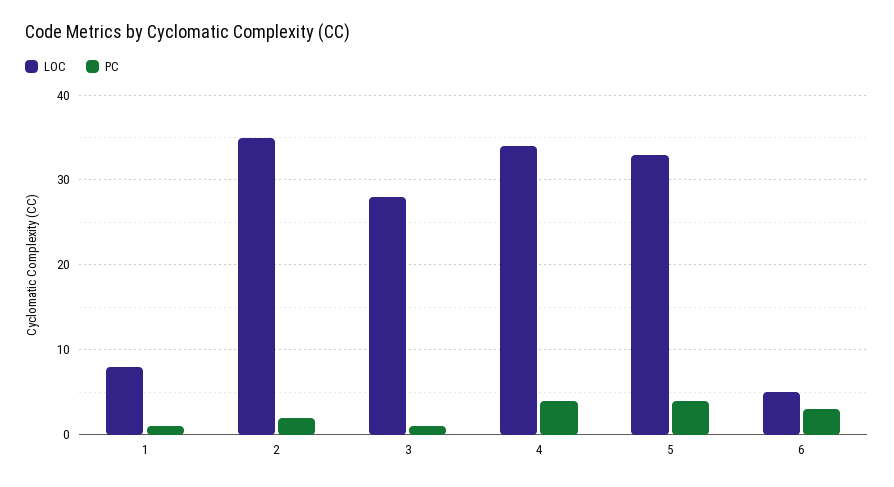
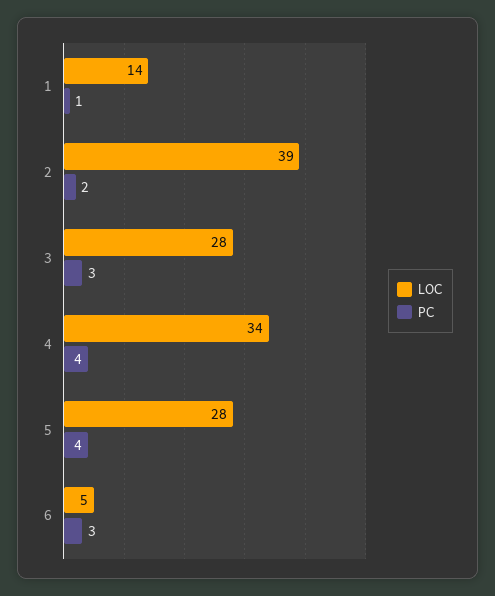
  {
    "LOC": {
-     "1": 8,
+     "1": 14,
-     "2": 35,
+     "2": 39,
      "3": 28,
      "4": 34,
-     "5": 33,
+     "5": 28,
      "6": 5
    },
    "PC": {
      "1": 1,
      "2": 2,
-     "3": 1,
+     "3": 3,
      "4": 4,
      "5": 4,
      "6": 3
    }
  }

